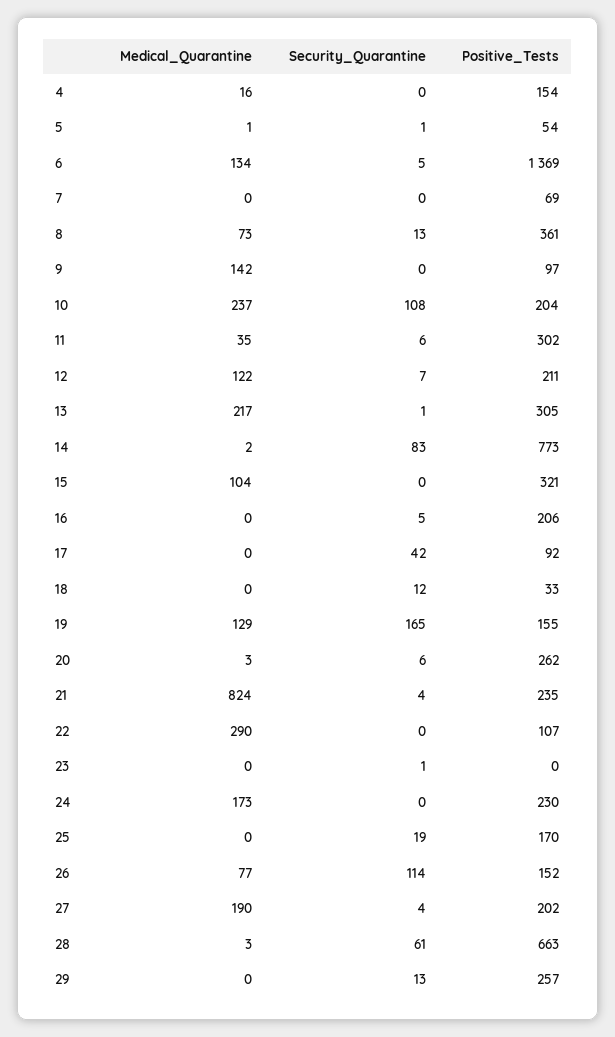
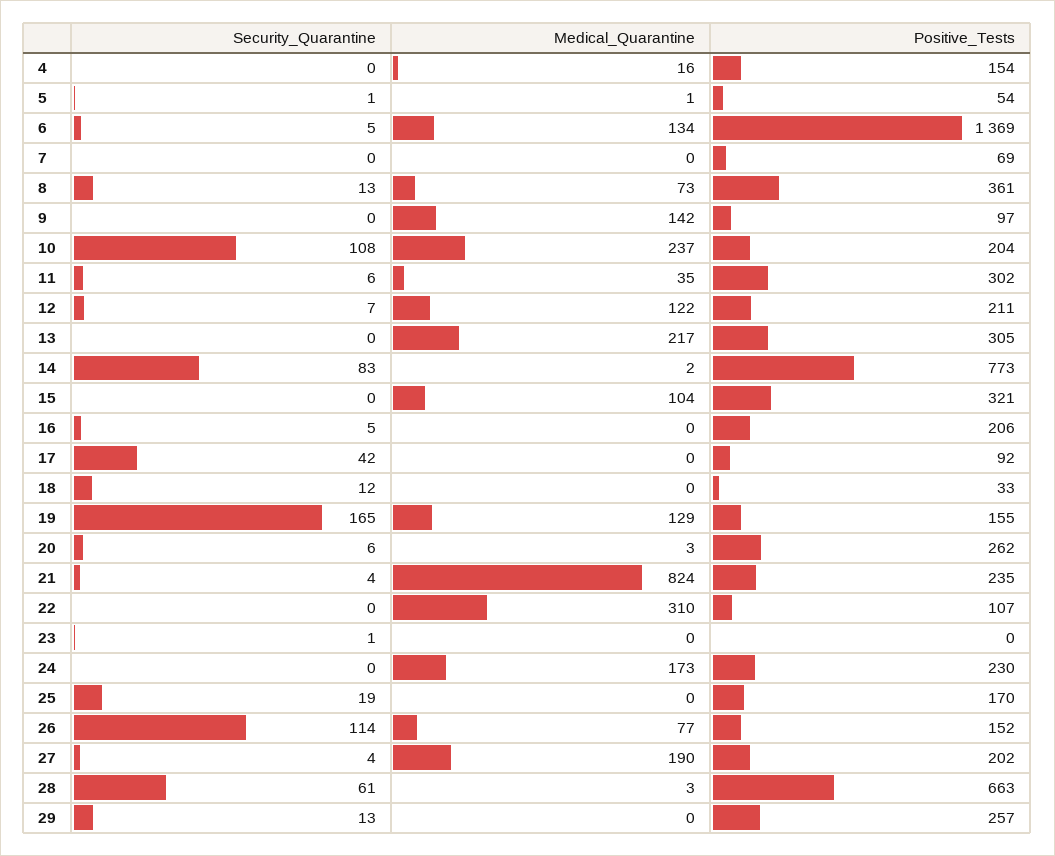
  {
    "Medical_Quarantine": {
      "4": 16,
      "5": 1,
      "6": 134,
      "7": 0,
      "8": 73,
      "9": 142,
      "10": 237,
      "11": 35,
      "12": 122,
      "13": 217,
      "14": 2,
      "15": 104,
      "16": 0,
      "17": 0,
      "18": 0,
      "19": 129,
      "20": 3,
      "21": 824,
-     "22": 290,
+     "22": 310,
      "23": 0,
      "24": 173,
      "25": 0,
      "26": 77,
      "27": 190,
      "28": 3,
      "29": 0
    },
    "Security_Quarantine": {
      "4": 0,
      "5": 1,
      "6": 5,
      "7": 0,
      "8": 13,
      "9": 0,
      "10": 108,
      "11": 6,
      "12": 7,
-     "13": 1,
+     "13": 0,
      "14": 83,
      "15": 0,
      "16": 5,
      "17": 42,
      "18": 12,
      "19": 165,
      "20": 6,
      "21": 4,
      "22": 0,
      "23": 1,
      "24": 0,
      "25": 19,
      "26": 114,
      "27": 4,
      "28": 61,
      "29": 13
    },
    "Positive_Tests": {
      "4": 154,
      "5": 54,
      "6": 1369,
      "7": 69,
      "8": 361,
      "9": 97,
      "10": 204,
      "11": 302,
      "12": 211,
      "13": 305,
      "14": 773,
      "15": 321,
      "16": 206,
      "17": 92,
      "18": 33,
      "19": 155,
      "20": 262,
      "21": 235,
      "22": 107,
      "23": 0,
      "24": 230,
      "25": 170,
      "26": 152,
      "27": 202,
      "28": 663,
      "29": 257
    }
  }

